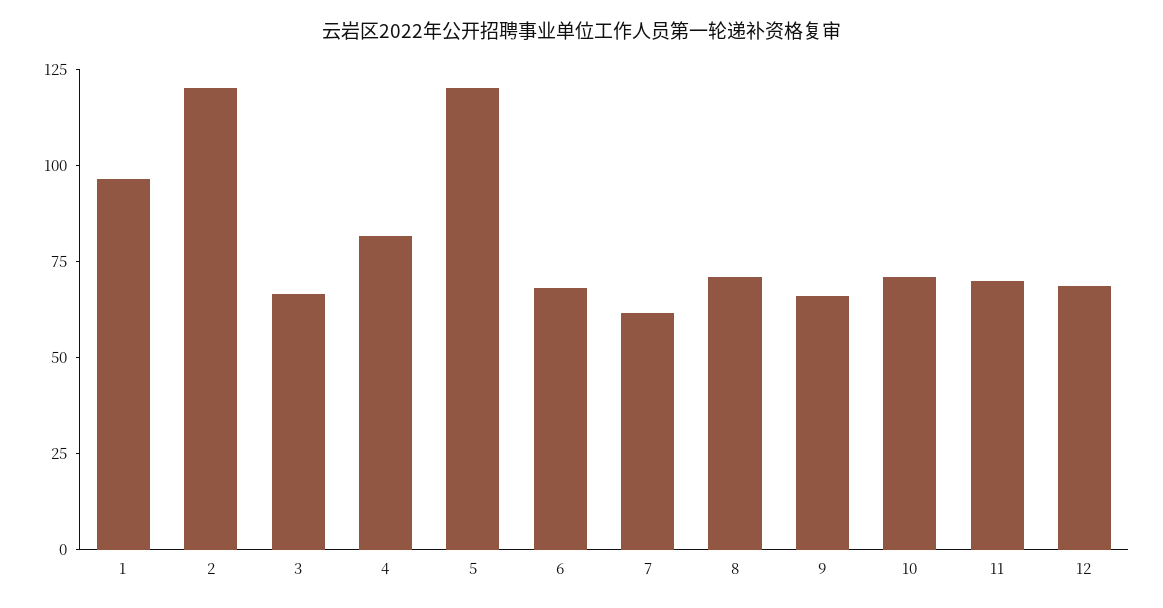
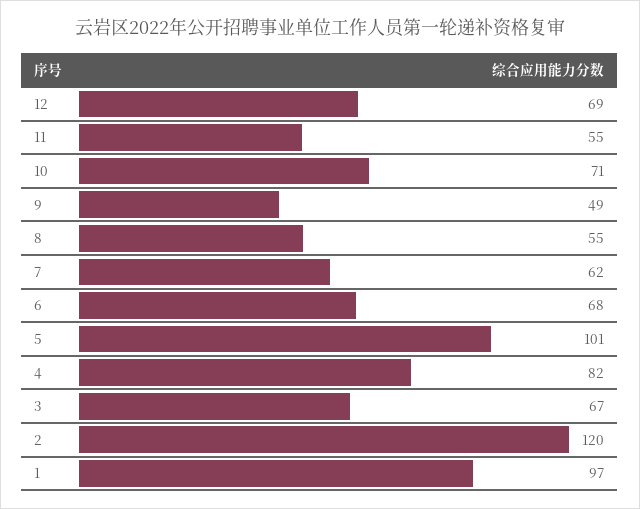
  {
    "1": 97,
    "2": 120,
    "3": 67,
    "4": 82,
-   "5": 120,
+   "5": 101,
    "6": 68,
    "7": 62,
-   "8": 70,
+   "8": 55,
-   "9": 65,
+   "9": 49,
    "10": 71,
-   "11": 70,
+   "11": 55,
    "12": 69
  }

